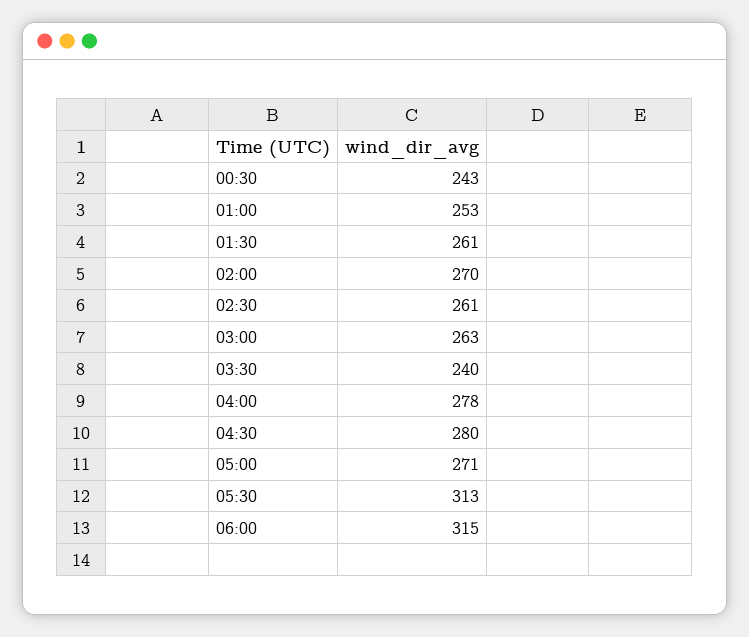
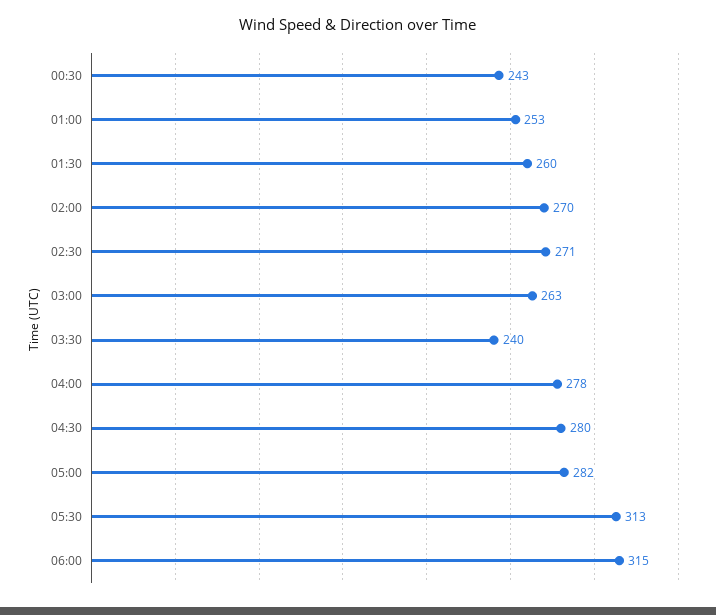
  {
    "00:30": 243,
    "01:00": 253,
-   "01:30": 261,
+   "01:30": 260,
    "02:00": 270,
-   "02:30": 261,
+   "02:30": 271,
    "03:00": 263,
    "03:30": 240,
    "04:00": 278,
    "04:30": 280,
-   "05:00": 271,
+   "05:00": 282,
    "05:30": 313,
    "06:00": 315
  }

